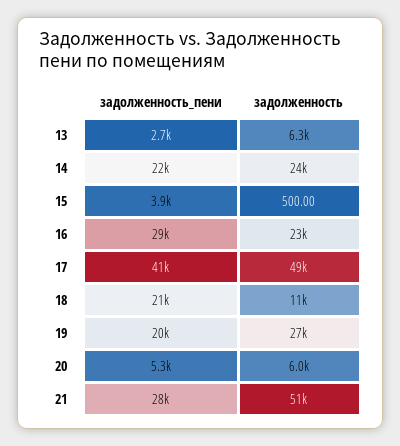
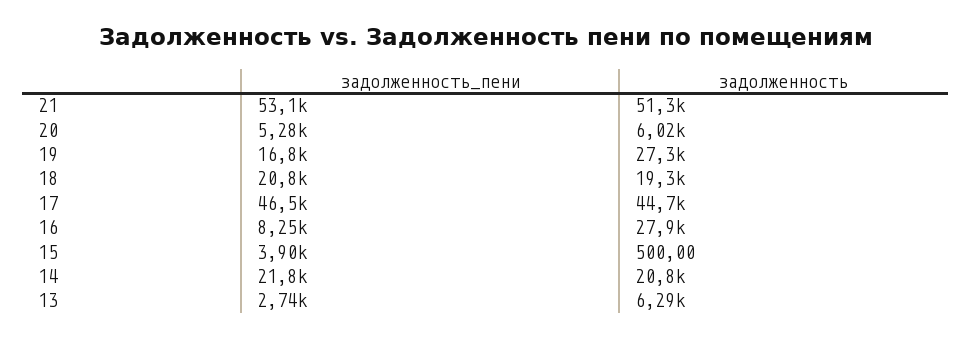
  {
    "задолженность_пени": {
      "13": 2740,
      "14": 21800,
      "15": 3900,
-     "16": 29000,
+     "16": 8250,
-     "17": 41000,
+     "17": 46500,
      "18": 20800,
-     "19": 20000,
+     "19": 16800,
      "20": 5280,
-     "21": 28000
+     "21": 53100
    },
    "задолженность": {
      "13": 6290,
-     "14": 24000,
+     "14": 20800,
      "15": 500,
-     "16": 23000,
+     "16": 27900,
-     "17": 49000,
+     "17": 44700,
-     "18": 11000,
+     "18": 19300,
      "19": 27300,
      "20": 6020,
      "21": 51300
    }
  }

